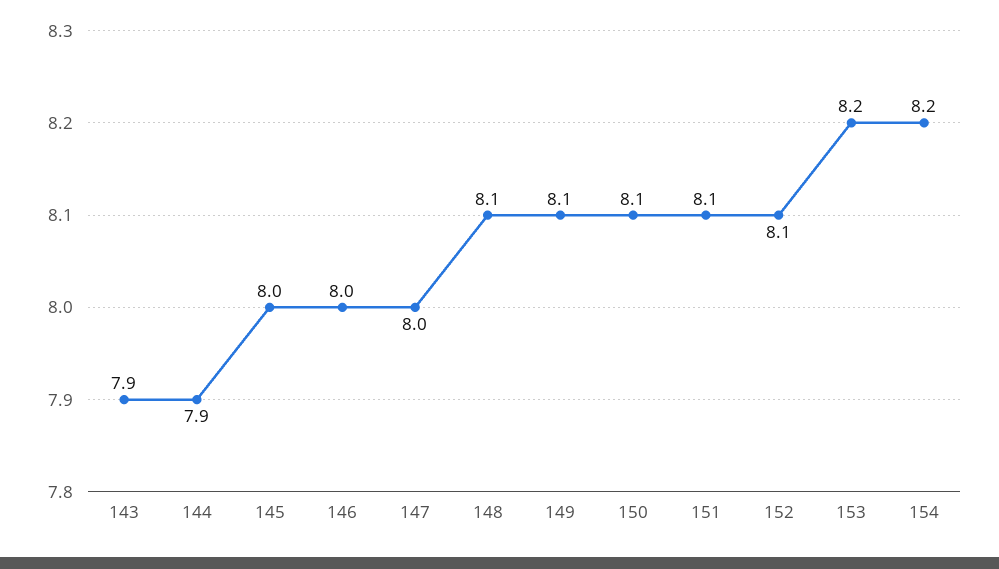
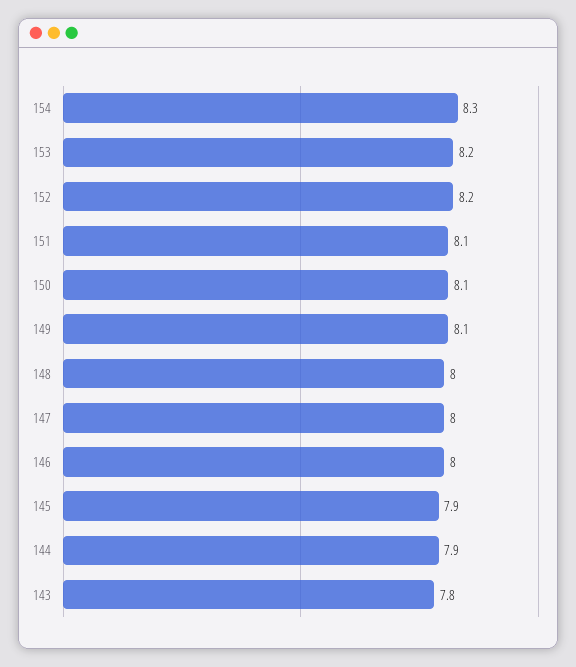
  {
-   "143": 7.9,
+   "143": 7.8,
    "144": 7.9,
-   "145": 8,
+   "145": 7.9,
    "146": 8,
    "147": 8,
-   "148": 8.1,
+   "148": 8,
    "149": 8.1,
    "150": 8.1,
    "151": 8.1,
-   "152": 8.1,
+   "152": 8.2,
    "153": 8.2,
-   "154": 8.2
+   "154": 8.3
  }

